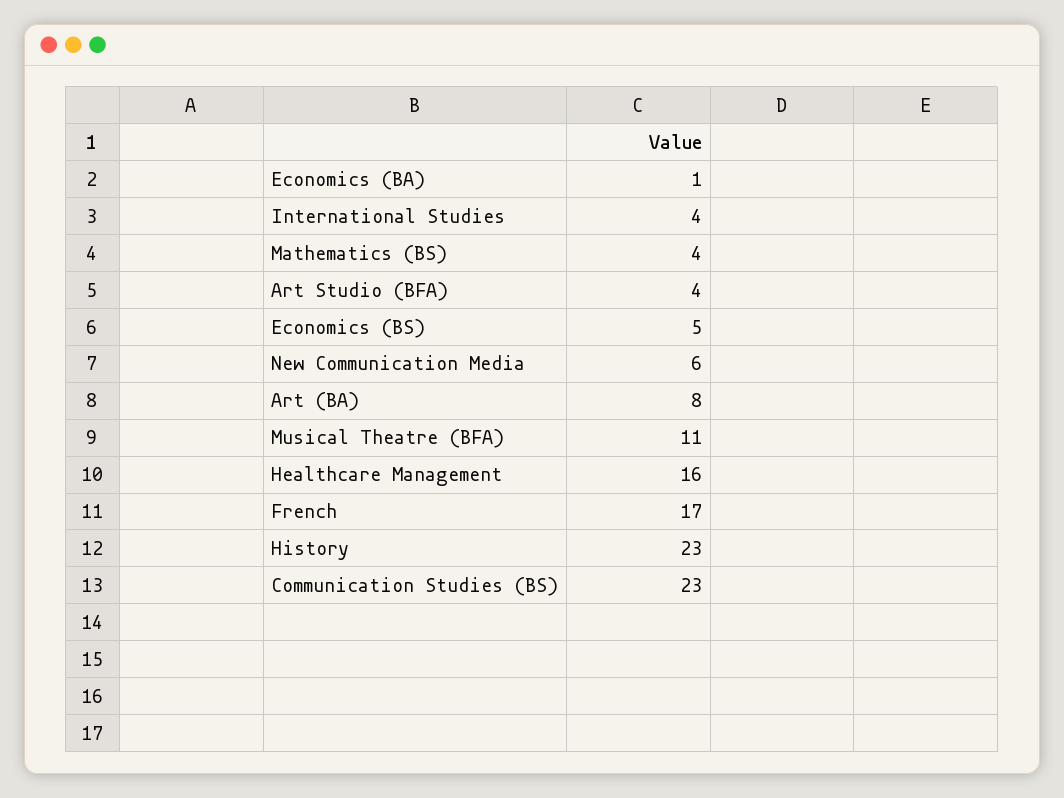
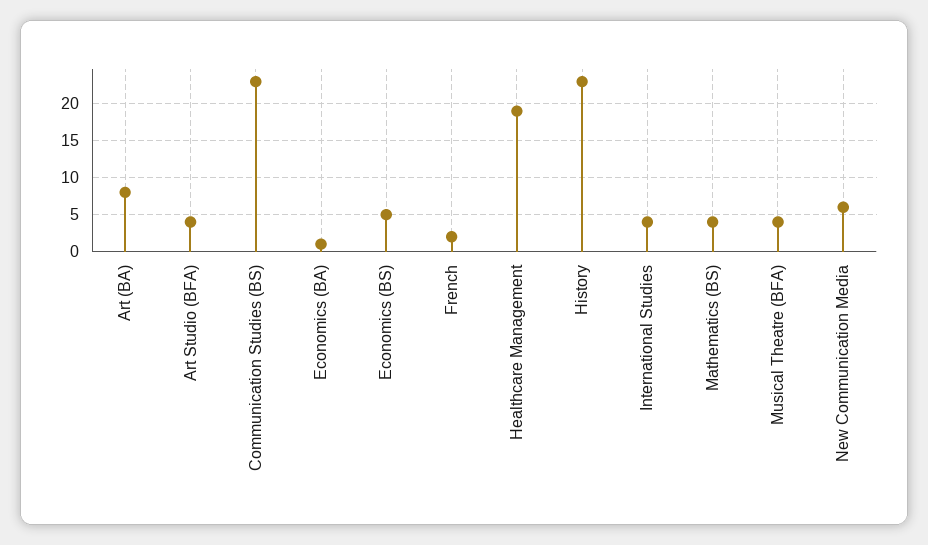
  {
    "Economics (BA)": 1,
    "International Studies": 4,
    "Mathematics (BS)": 4,
    "Art Studio (BFA)": 4,
    "Economics (BS)": 5,
    "New Communication Media": 6,
    "Art (BA)": 8,
-   "Musical Theatre (BFA)": 11,
+   "Musical Theatre (BFA)": 4,
-   "Healthcare Management": 16,
+   "Healthcare Management": 19,
-   "French": 17,
+   "French": 2,
    "History": 23,
    "Communication Studies (BS)": 23
  }

